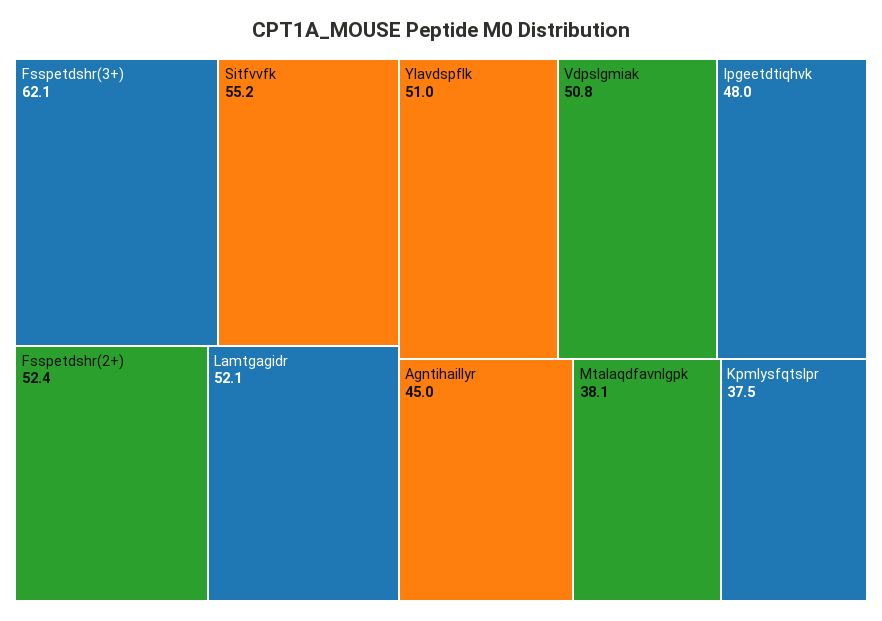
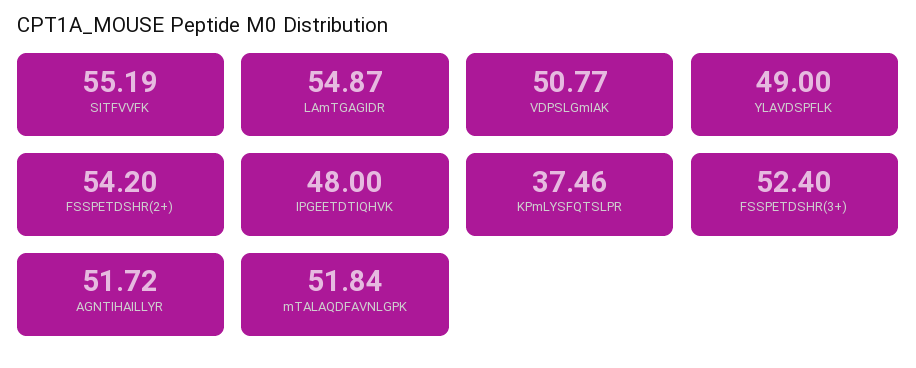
  {
-   "Fsspetdshr(3+)": 62.1,
+   "Fsspetdshr(3+)": 52.4,
    "Sitfvvfk": 55.19,
-   "Fsspetdshr(2+)": 52.4,
+   "Fsspetdshr(2+)": 54.2,
-   "Lamtgagidr": 52.1,
+   "Lamtgagidr": 54.87,
-   "Ylavdspflk": 51,
+   "Ylavdspflk": 49,
    "Vdpslgmiak": 50.77,
    "Ipgeetdtiqhvk": 48,
-   "Agntihaillyr": 45,
+   "Agntihaillyr": 51.72,
-   "Mtalaqdfavnlgpk": 38.1,
+   "Mtalaqdfavnlgpk": 51.84,
    "Kpmlysfqtslpr": 37.46
  }

